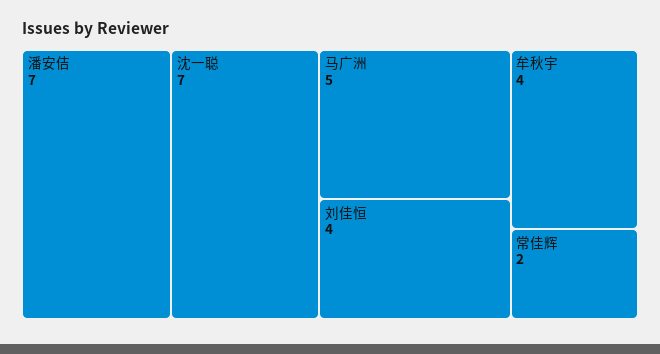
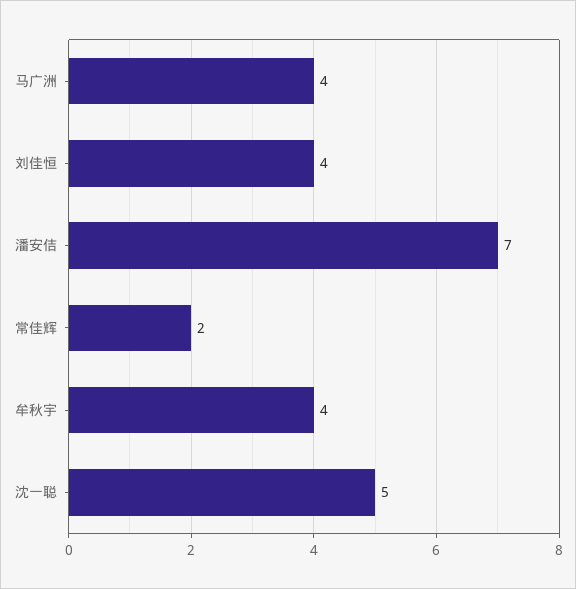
  {
    "潘安佶": 7,
-   "沈一聪": 7,
+   "沈一聪": 5,
-   "马广洲": 5,
+   "马广洲": 4,
    "刘佳恒": 4,
    "牟秋宇": 4,
    "常佳辉": 2
  }

